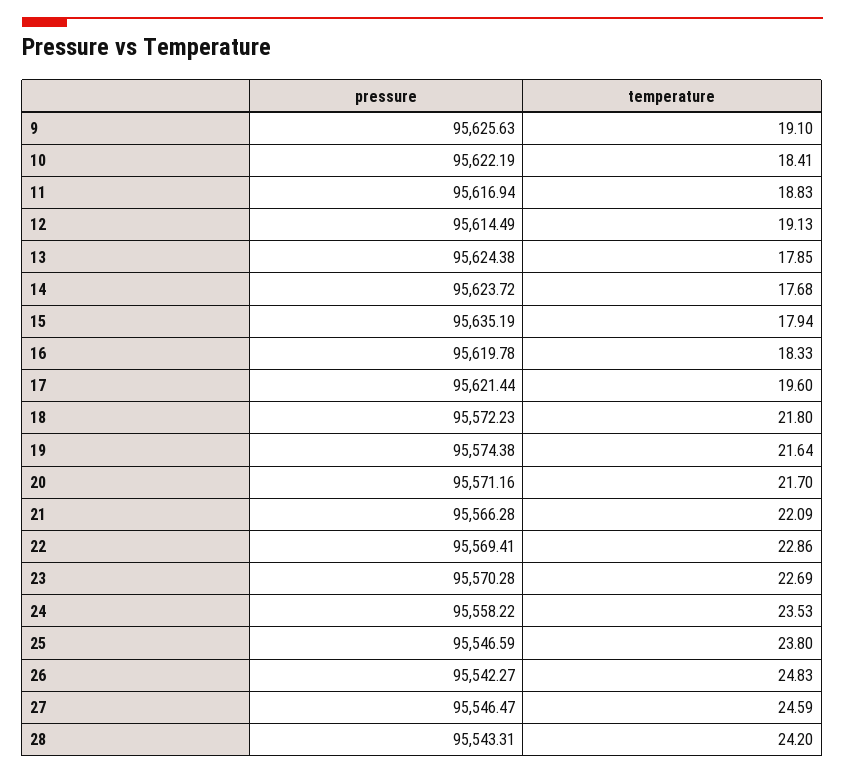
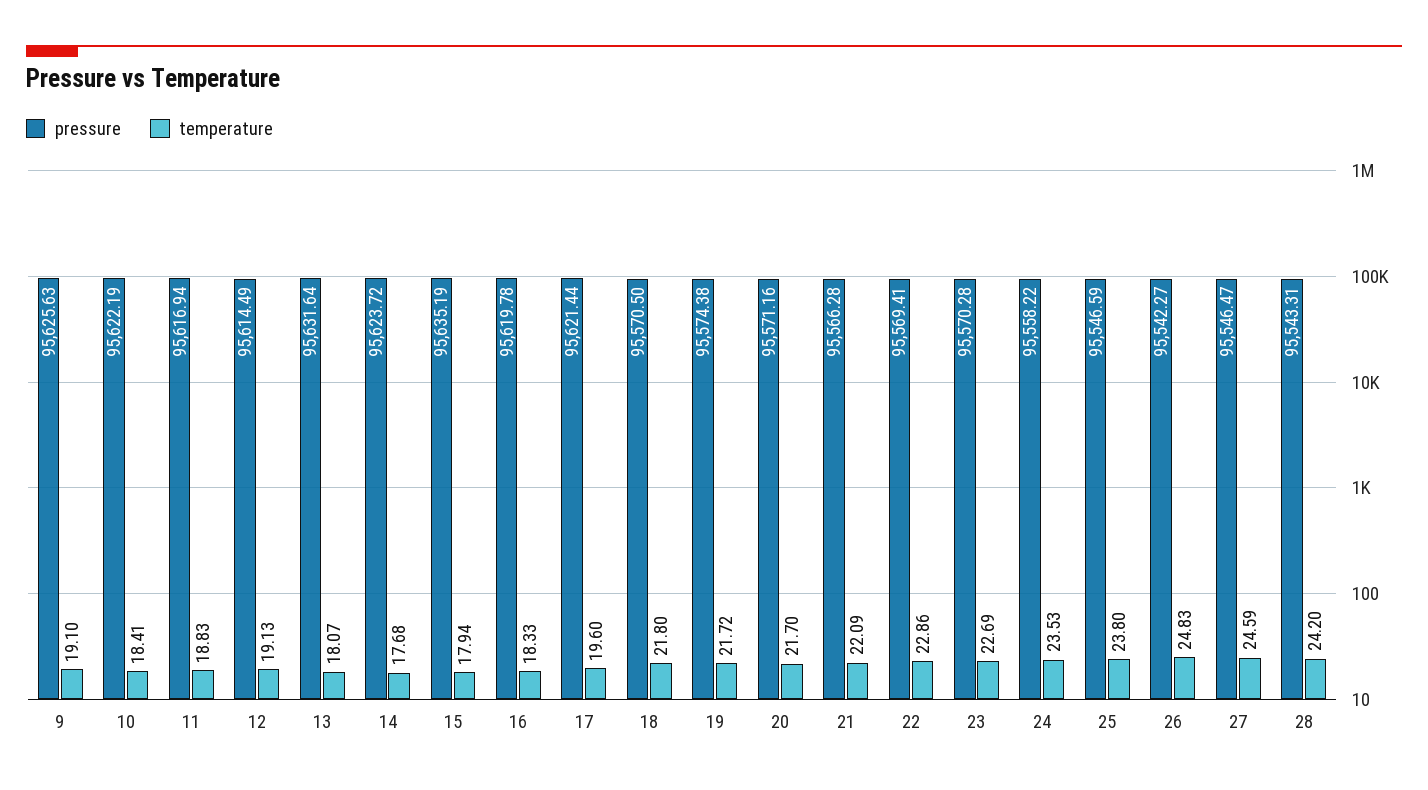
  {
    "pressure": {
      "9": 95625.63,
      "10": 95622.19,
      "11": 95616.94,
      "12": 95614.49,
-     "13": 95624.38,
+     "13": 95631.64,
      "14": 95623.72,
      "15": 95635.19,
      "16": 95619.78,
      "17": 95621.44,
-     "18": 95572.23,
+     "18": 95570.5,
      "19": 95574.38,
      "20": 95571.16,
      "21": 95566.28,
      "22": 95569.41,
      "23": 95570.28,
      "24": 95558.22,
      "25": 95546.59,
      "26": 95542.27,
      "27": 95546.47,
      "28": 95543.31
    },
    "temperature": {
      "9": 19.1,
      "10": 18.41,
      "11": 18.83,
      "12": 19.13,
-     "13": 17.85,
+     "13": 18.07,
      "14": 17.68,
      "15": 17.94,
      "16": 18.33,
      "17": 19.6,
      "18": 21.8,
-     "19": 21.64,
+     "19": 21.72,
      "20": 21.7,
      "21": 22.09,
      "22": 22.86,
      "23": 22.69,
      "24": 23.53,
      "25": 23.8,
      "26": 24.83,
      "27": 24.59,
      "28": 24.2
    }
  }

